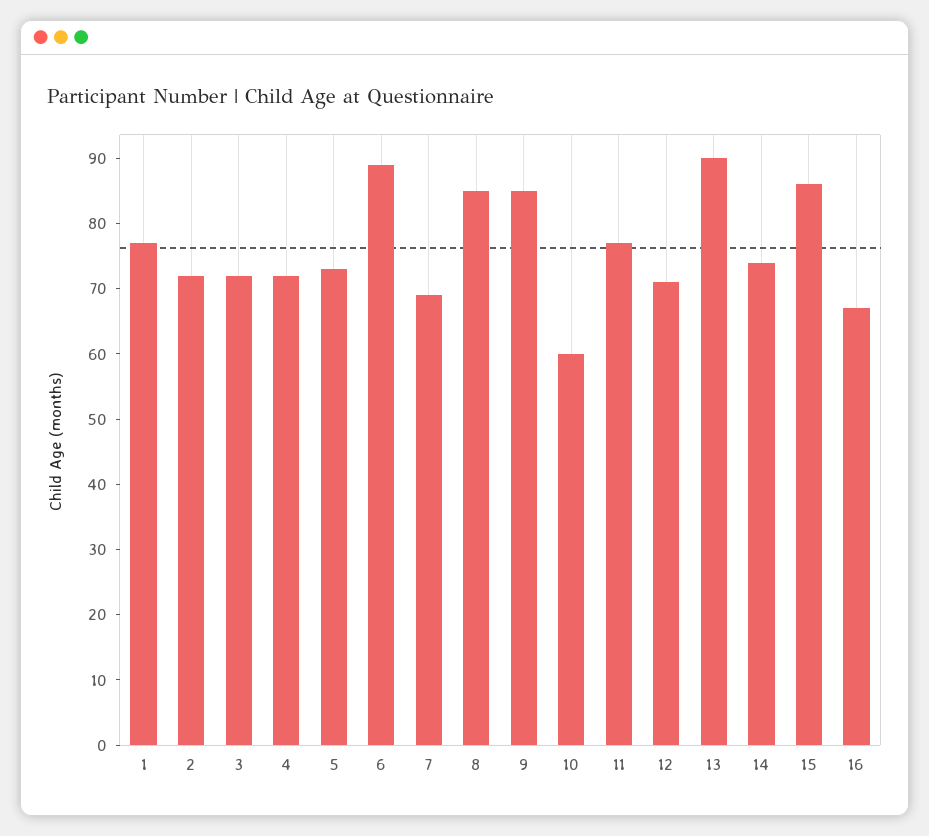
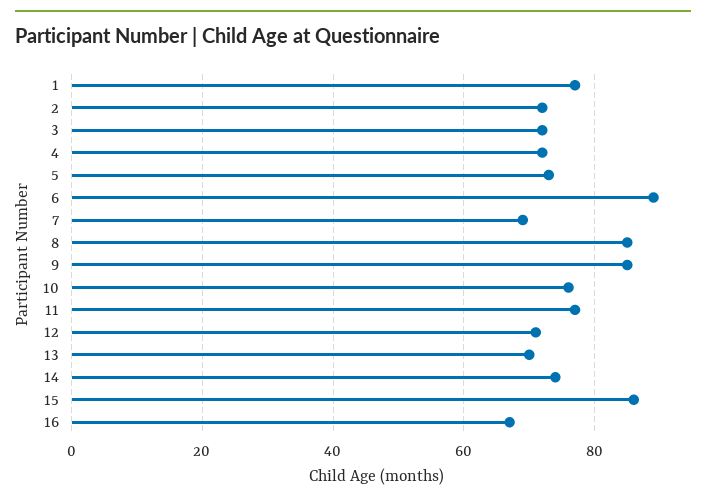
  {
    "1": 75,
    "2": 70,
    "3": 70,
    "4": 70,
    "5": 75,
    "6": 90,
    "7": 70,
    "8": 85,
    "9": 85,
-   "10": 60,
+   "10": 75,
    "11": 75,
    "12": 70,
-   "13": 90,
+   "13": 70,
    "14": 75,
    "15": 85,
    "16": 65
  }

